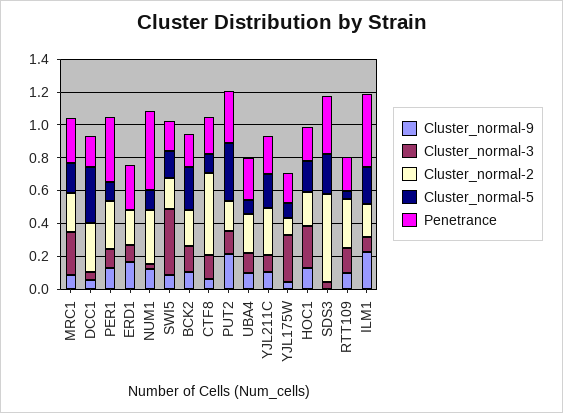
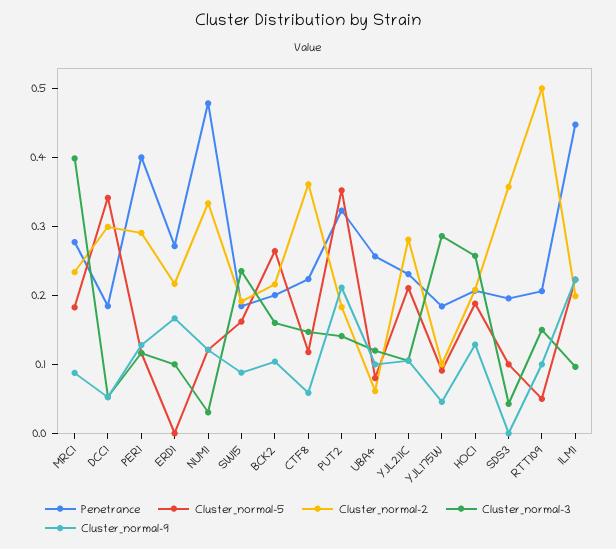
  {
    "Cluster_normal-9": {
      "MRC1": 0.08,
      "DCC1": 0.06,
      "PER1": 0.12,
      "ERD1": 0.16,
      "NUM1": 0.12,
      "SWI5": 0.08,
      "BCK2": 0.1,
      "CTF8": 0.06,
      "PUT2": 0.22,
      "UBA4": 0.1,
      "YJL211C": 0.1,
      "YJL175W": 0.04,
      "HOC1": 0.12,
      "SDS3": 0,
      "RTT109": 0.1,
      "ILM1": 0.22
    },
    "Cluster_normal-3": {
-     "MRC1": 0.25,
+     "MRC1": 0.4,
      "DCC1": 0.06,
      "PER1": 0.12,
      "ERD1": 0.1,
      "NUM1": 0.04,
-     "SWI5": 0.4,
+     "SWI5": 0.24,
      "BCK2": 0.16,
      "CTF8": 0.14,
      "PUT2": 0.14,
      "UBA4": 0.12,
      "YJL211C": 0.1,
      "YJL175W": 0.28,
      "HOC1": 0.26,
      "SDS3": 0.04,
      "RTT109": 0.16,
      "ILM1": 0.1
    },
    "Cluster_normal-2": {
      "MRC1": 0.24,
      "DCC1": 0.3,
      "PER1": 0.3,
      "ERD1": 0.22,
      "NUM1": 0.34,
      "SWI5": 0.2,
      "BCK2": 0.22,
-     "CTF8": 0.5,
+     "CTF8": 0.36,
      "PUT2": 0.18,
-     "UBA4": 0.25,
+     "UBA4": 0.06,
      "YJL211C": 0.28,
      "YJL175W": 0.1,
      "HOC1": 0.2,
-     "SDS3": 0.55,
+     "SDS3": 0.36,
-     "RTT109": 0.3,
+     "RTT109": 0.5,
      "ILM1": 0.2
    },
    "Cluster_normal-5": {
      "MRC1": 0.18,
      "DCC1": 0.34,
      "PER1": 0.12,
      "ERD1": 0,
      "NUM1": 0.12,
      "SWI5": 0.16,
      "BCK2": 0.26,
      "CTF8": 0.12,
      "PUT2": 0.36,
      "UBA4": 0.08,
      "YJL211C": 0.22,
      "YJL175W": 0.1,
      "HOC1": 0.18,
-     "SDS3": 0.25,
+     "SDS3": 0.1,
      "RTT109": 0.06,
      "ILM1": 0.22
    },
    "Penetrance": {
      "MRC1": 0.28,
      "DCC1": 0.18,
      "PER1": 0.4,
      "ERD1": 0.28,
      "NUM1": 0.48,
      "SWI5": 0.18,
      "BCK2": 0.2,
      "CTF8": 0.22,
      "PUT2": 0.32,
      "UBA4": 0.26,
      "YJL211C": 0.24,
      "YJL175W": 0.18,
      "HOC1": 0.2,
-     "SDS3": 0.35,
+     "SDS3": 0.2,
      "RTT109": 0.2,
      "ILM1": 0.44
    }
  }

